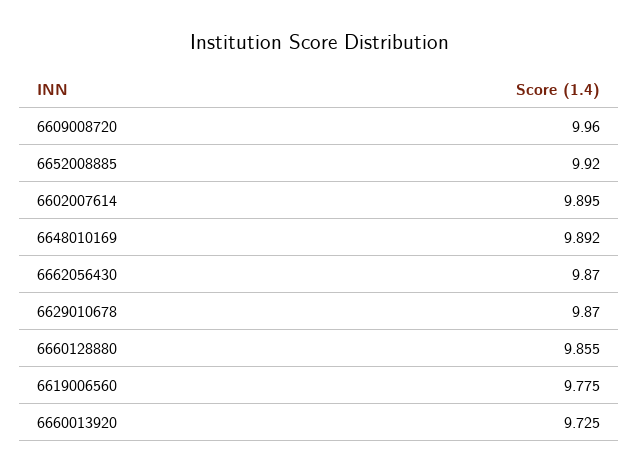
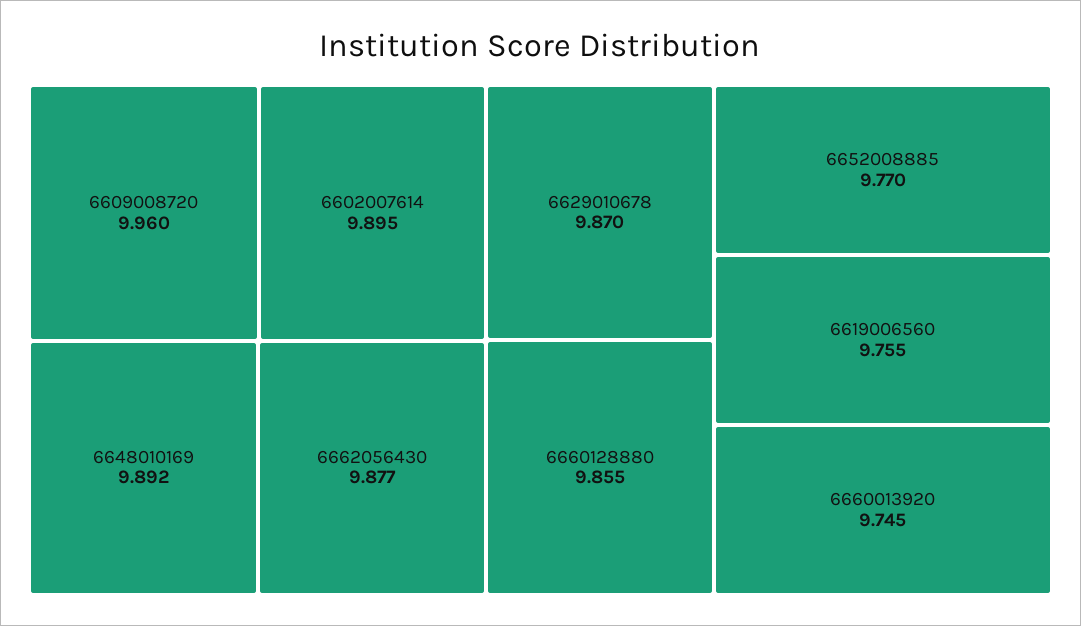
  {
    "6609008720": 9.96,
-   "6652008885": 9.92,
+   "6652008885": 9.77,
    "6602007614": 9.895,
    "6648010169": 9.892,
-   "6662056430": 9.87,
+   "6662056430": 9.877,
    "6629010678": 9.87,
    "6660128880": 9.855,
-   "6619006560": 9.775,
+   "6619006560": 9.755,
-   "6660013920": 9.725
+   "6660013920": 9.745
  }

